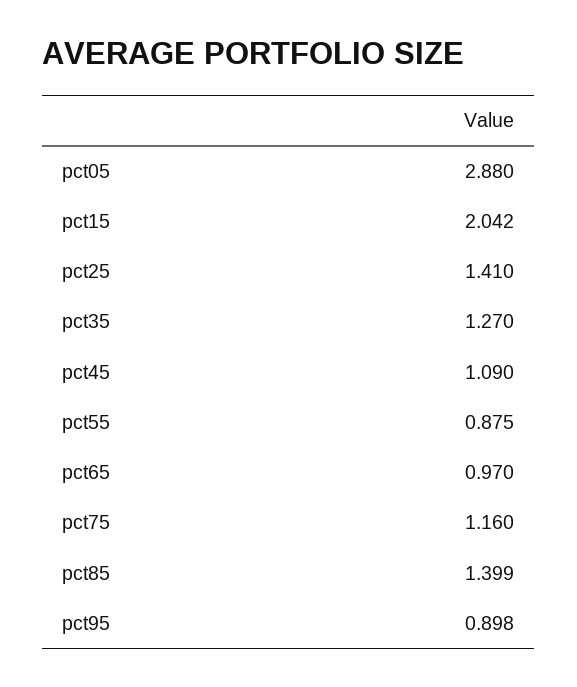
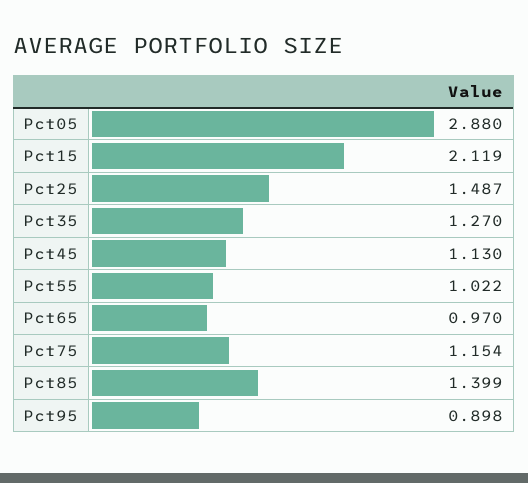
  {
    "pct05": 2.88,
-   "pct15": 2.042,
+   "pct15": 2.119,
-   "pct25": 1.41,
+   "pct25": 1.487,
    "pct35": 1.27,
-   "pct45": 1.09,
+   "pct45": 1.13,
-   "pct55": 0.875,
+   "pct55": 1.022,
    "pct65": 0.97,
-   "pct75": 1.16,
+   "pct75": 1.154,
    "pct85": 1.399,
    "pct95": 0.898
  }

